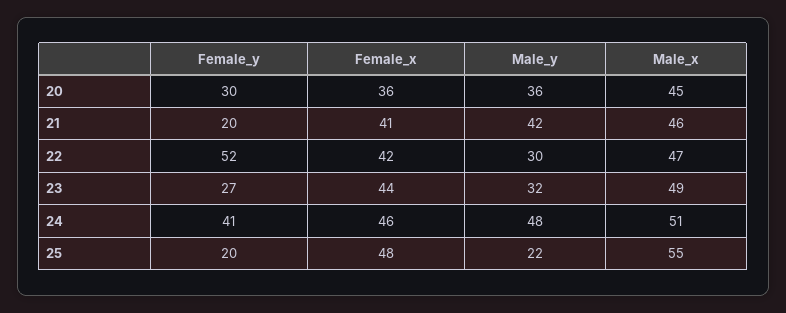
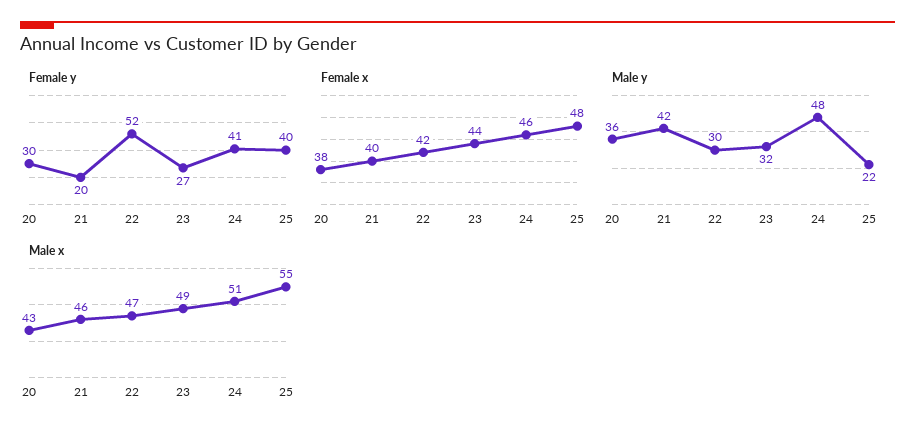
  {
    "Female_y": {
      "20": 30,
      "21": 20,
      "22": 52,
      "23": 27,
      "24": 41,
-     "25": 20
+     "25": 40
    },
    "Female_x": {
-     "20": 36,
+     "20": 38,
-     "21": 41,
+     "21": 40,
      "22": 42,
      "23": 44,
      "24": 46,
      "25": 48
    },
    "Male_y": {
      "20": 36,
      "21": 42,
      "22": 30,
      "23": 32,
      "24": 48,
      "25": 22
    },
    "Male_x": {
-     "20": 45,
+     "20": 43,
      "21": 46,
      "22": 47,
      "23": 49,
      "24": 51,
      "25": 55
    }
  }

